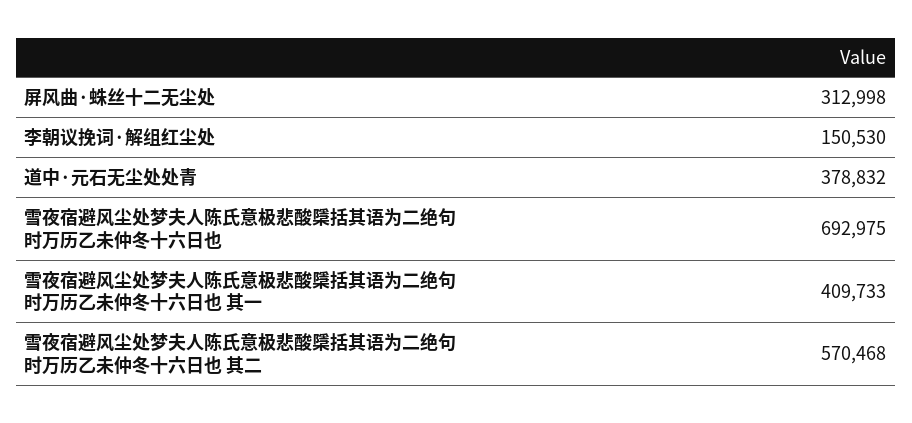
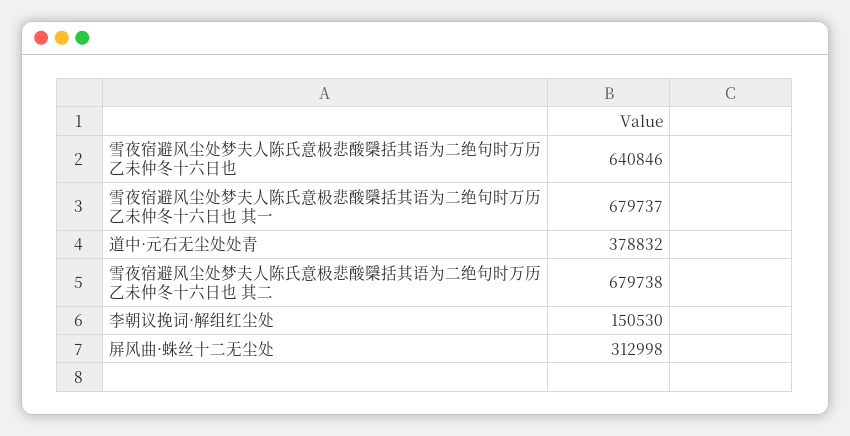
  {
    "屏风曲·蛛丝十二无尘处": 312998,
    "李朝议挽词·解组红尘处": 150530,
    "道中·元石无尘处处青": 378832,
-   "雪夜宿避风尘处梦夫人陈氏意极悲酸檃括其语为二绝句时万历乙未仲冬十六日也": 692975,
+   "雪夜宿避风尘处梦夫人陈氏意极悲酸檃括其语为二绝句时万历乙未仲冬十六日也": 640846,
-   "雪夜宿避风尘处梦夫人陈氏意极悲酸檃括其语为二绝句时万历乙未仲冬十六日也 其一": 409733,
+   "雪夜宿避风尘处梦夫人陈氏意极悲酸檃括其语为二绝句时万历乙未仲冬十六日也 其一": 679737,
-   "雪夜宿避风尘处梦夫人陈氏意极悲酸檃括其语为二绝句时万历乙未仲冬十六日也 其二": 570468
+   "雪夜宿避风尘处梦夫人陈氏意极悲酸檃括其语为二绝句时万历乙未仲冬十六日也 其二": 679738
  }

